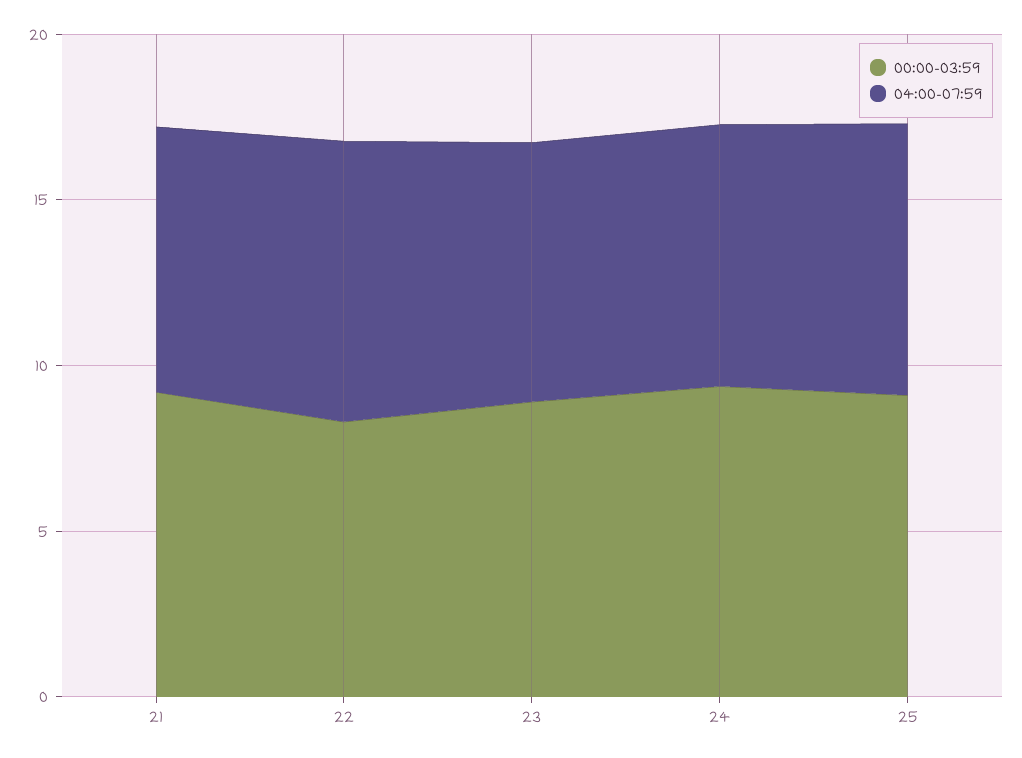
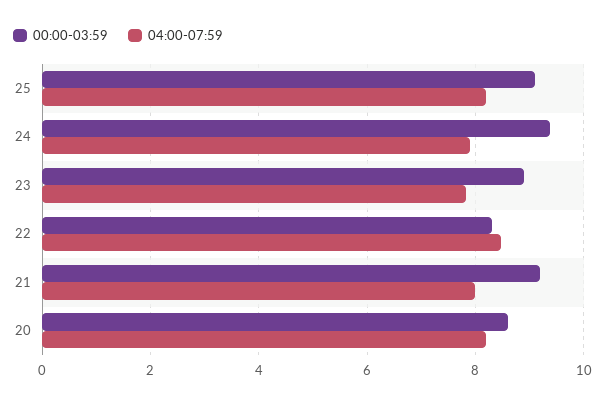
  {
    "00:00-03:59": {
      "21": 9.2,
      "22": 8.4,
      "23": 9,
      "24": 9.4,
-     "25": 9.2
+     "25": 9.2,
+     "20": 8.6
    },
    "04:00-07:59": {
      "21": 8,
      "22": 8.4,
      "23": 7.8,
      "24": 8,
-     "25": 8.2
+     "25": 8.2,
+     "20": 8.2
    }
  }

